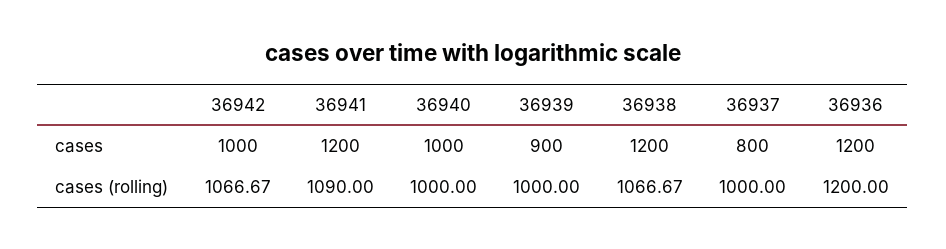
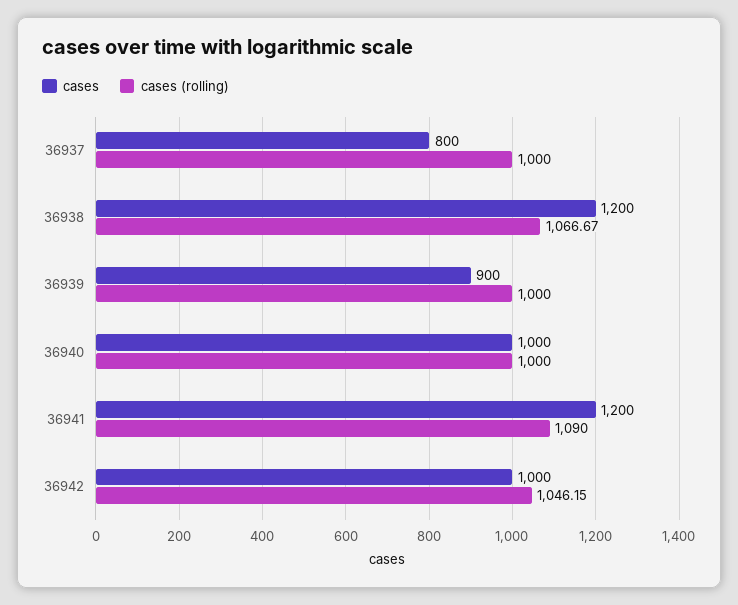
  {
    "cases": {
      "36942": 1000,
      "36941": 1200,
      "36940": 1000,
      "36939": 900,
      "36938": 1200,
-     "36937": 800,
+     "36937": 800
-     "36936": 1200
    },
    "cases (rolling)": {
-     "36942": 1066.67,
+     "36942": 1046.15,
      "36941": 1090,
      "36940": 1000,
      "36939": 1000,
      "36938": 1066.67,
-     "36937": 1000,
+     "36937": 1000
-     "36936": 1200
    }
  }

